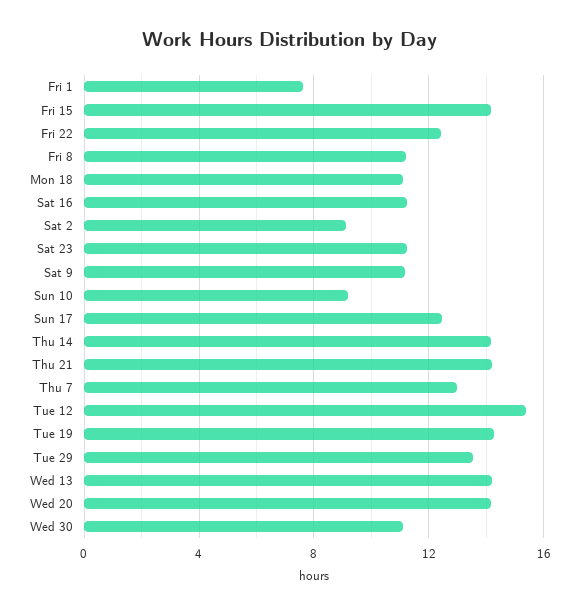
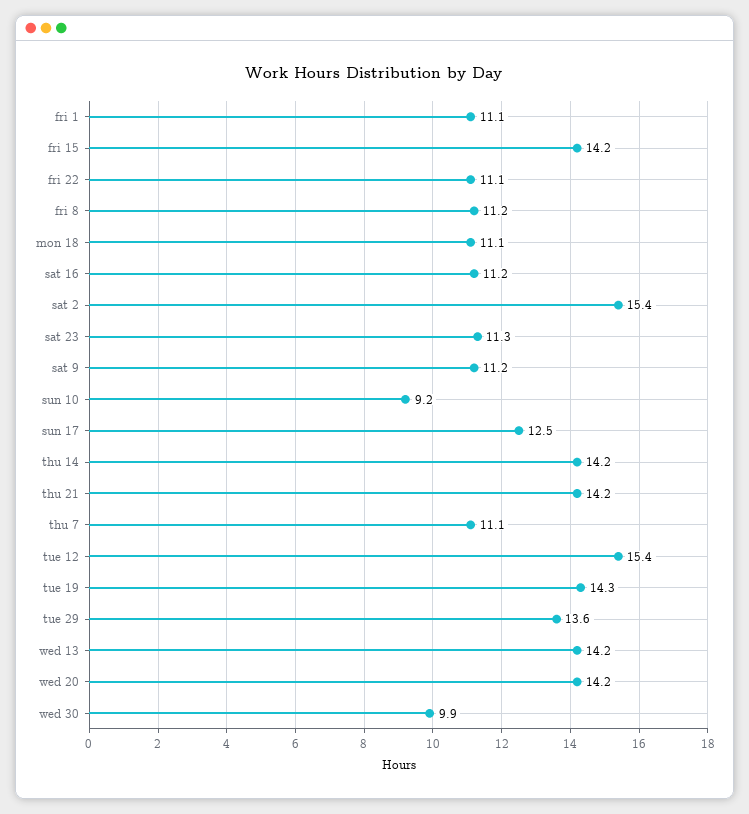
  {
-   "Fri 1": 7.5,
+   "Fri 1": 11.1,
    "Fri 15": 14.2,
-   "Fri 22": 12.5,
+   "Fri 22": 11.1,
    "Fri 8": 11.2,
    "Mon 18": 11.1,
    "Sat 16": 11.2,
-   "Sat 2": 9,
+   "Sat 2": 15.4,
    "Sat 23": 11.3,
    "Sat 9": 11.2,
    "Sun 10": 9.2,
    "Sun 17": 12.5,
    "Thu 14": 14.2,
    "Thu 21": 14.2,
-   "Thu 7": 13,
+   "Thu 7": 11.1,
    "Tue 12": 15.4,
    "Tue 19": 14.3,
    "Tue 29": 13.6,
    "Wed 13": 14.2,
    "Wed 20": 14.2,
-   "Wed 30": 11
+   "Wed 30": 9.9
  }

